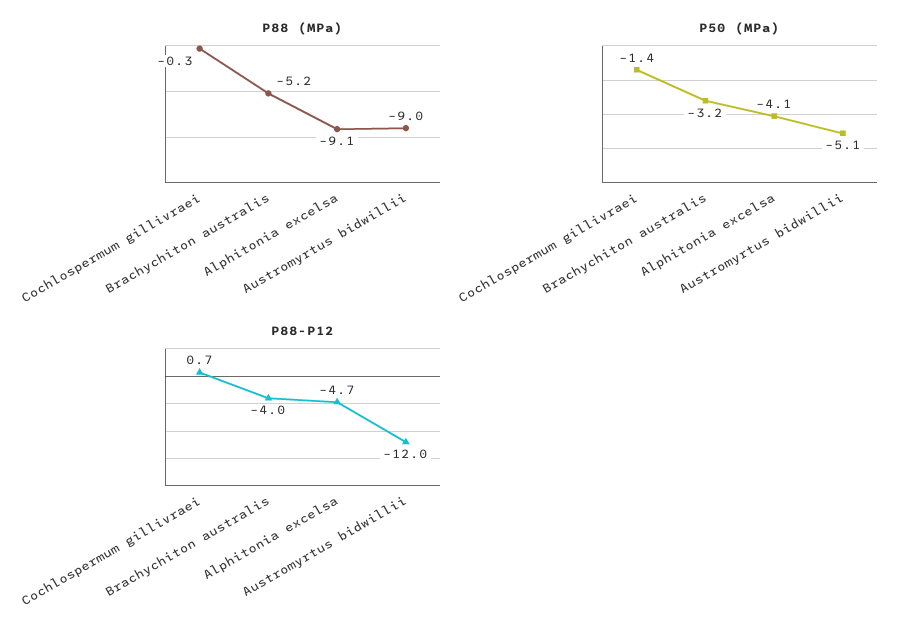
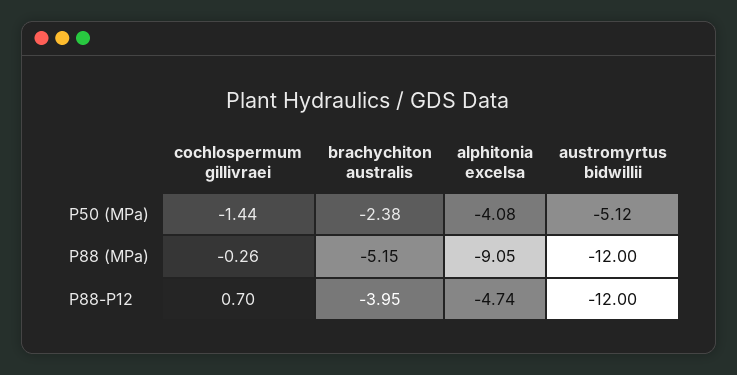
  {
    "P88 (MPa)": {
      "Cochlospermum gillivraei": -0.26,
      "Brachychiton australis": -5.15,
      "Alphitonia excelsa": -9.05,
-     "Austromyrtus bidwillii": -9
+     "Austromyrtus bidwillii": -12
    },
    "P50 (MPa)": {
      "Cochlospermum gillivraei": -1.44,
-     "Brachychiton australis": -3.2,
+     "Brachychiton australis": -2.38,
      "Alphitonia excelsa": -4.08,
      "Austromyrtus bidwillii": -5.12
    },
    "P88-P12": {
      "Cochlospermum gillivraei": 0.7,
      "Brachychiton australis": -3.95,
      "Alphitonia excelsa": -4.74,
      "Austromyrtus bidwillii": -12
    }
  }

